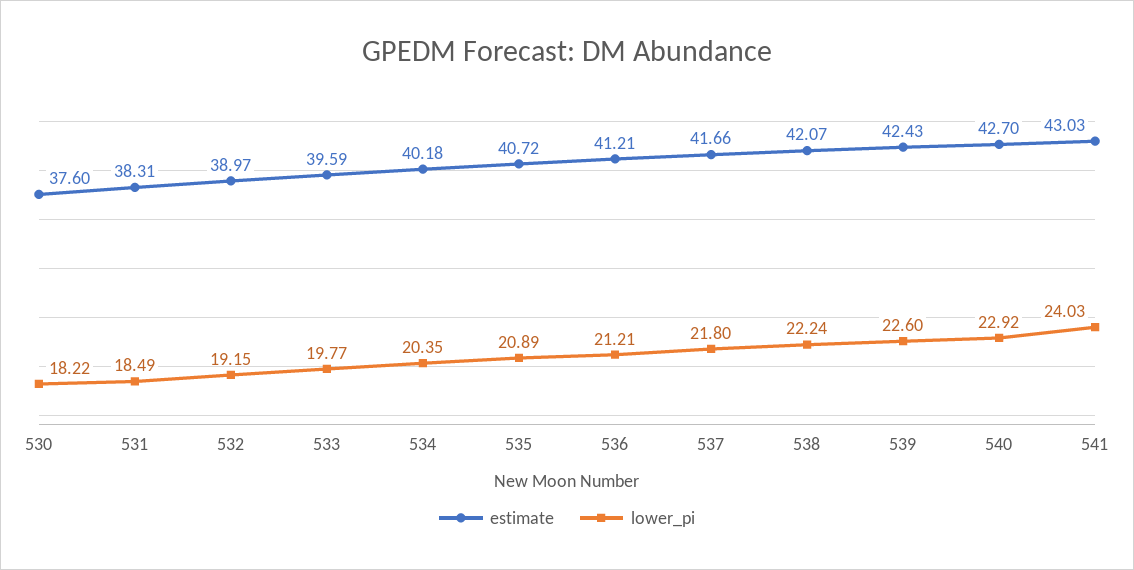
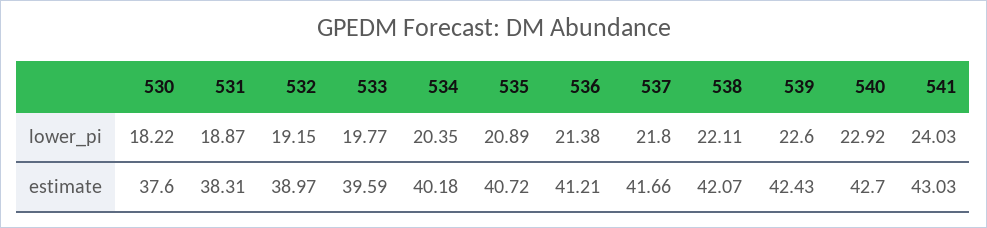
  {
    "estimate": {
      "530": 37.6,
      "531": 38.31,
      "532": 38.97,
      "533": 39.59,
      "534": 40.18,
      "535": 40.72,
      "536": 41.21,
      "537": 41.66,
      "538": 42.07,
      "539": 42.43,
      "540": 42.7,
      "541": 43.03
    },
    "lower_pi": {
      "530": 18.22,
-     "531": 18.49,
+     "531": 18.87,
      "532": 19.15,
      "533": 19.77,
      "534": 20.35,
      "535": 20.89,
-     "536": 21.21,
+     "536": 21.38,
      "537": 21.8,
-     "538": 22.24,
+     "538": 22.11,
      "539": 22.6,
      "540": 22.92,
      "541": 24.03
    }
  }

